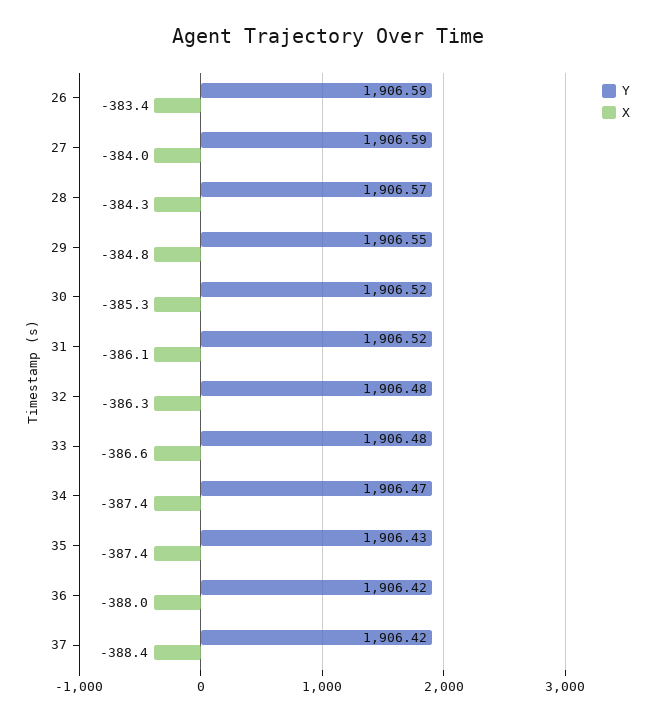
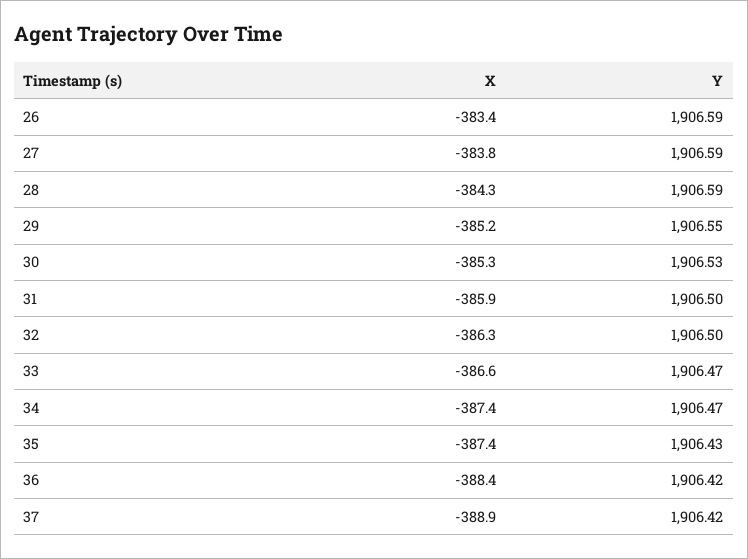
  {
    "Y": {
      "26": 1906.59,
      "27": 1906.59,
-     "28": 1906.57,
+     "28": 1906.59,
      "29": 1906.55,
-     "30": 1906.52,
+     "30": 1906.53,
-     "31": 1906.52,
+     "31": 1906.5,
-     "32": 1906.48,
+     "32": 1906.5,
-     "33": 1906.48,
+     "33": 1906.47,
      "34": 1906.47,
      "35": 1906.43,
      "36": 1906.42,
      "37": 1906.42
    },
    "X": {
      "26": -383.4,
-     "27": -384,
+     "27": -383.8,
      "28": -384.3,
-     "29": -384.8,
+     "29": -385.2,
      "30": -385.3,
-     "31": -386.1,
+     "31": -385.9,
      "32": -386.3,
      "33": -386.6,
      "34": -387.4,
      "35": -387.4,
-     "36": -388,
+     "36": -388.4,
-     "37": -388.4
+     "37": -388.9
    }
  }

